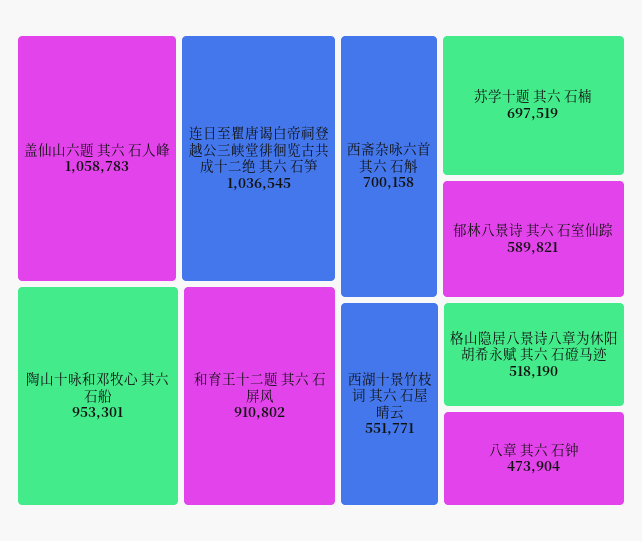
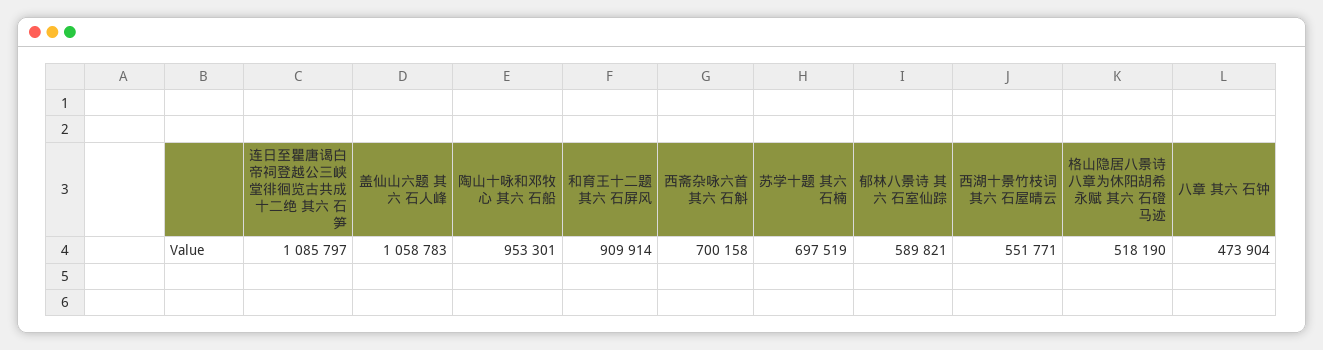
  {
    "盖仙山六题 其六 石人峰": 1058783,
-   "连日至瞿唐谒白帝祠登越公三峡堂徘徊览古共成十二绝 其六 石笋": 1036545,
+   "连日至瞿唐谒白帝祠登越公三峡堂徘徊览古共成十二绝 其六 石笋": 1085797,
    "陶山十咏和邓牧心 其六 石船": 953301,
-   "和育王十二题 其六 石屏风": 910802,
+   "和育王十二题 其六 石屏风": 909914,
    "西斋杂咏六首 其六 石斛": 700158,
    "苏学十题 其六 石楠": 697519,
    "郁林八景诗 其六 石室仙踪": 589821,
    "西湖十景竹枝词 其六 石屋晴云": 551771,
    "格山隐居八景诗八章为休阳胡希永赋 其六 石磴马迹": 518190,
    "八章 其六 石钟": 473904
  }

